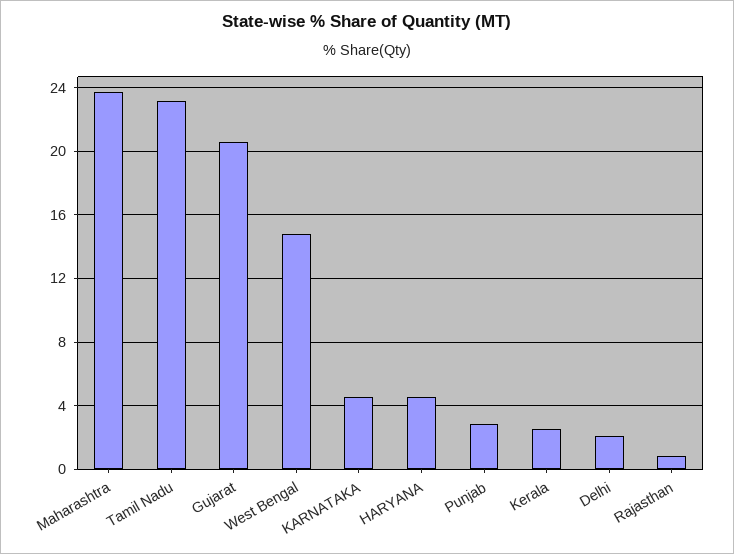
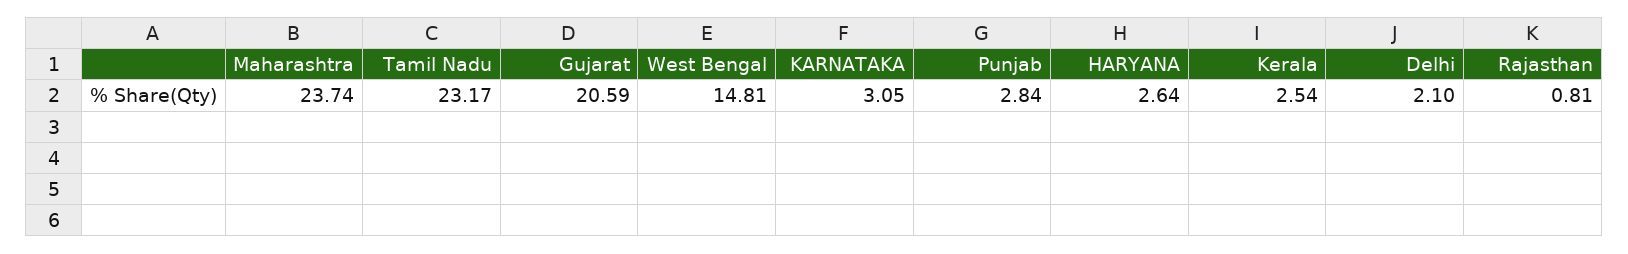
  {
    "Maharashtra": 23.74,
    "Tamil Nadu": 23.17,
    "Gujarat": 20.59,
    "West Bengal": 14.81,
-   "KARNATAKA": 4.5,
+   "KARNATAKA": 3.05,
-   "HARYANA": 4.5,
+   "HARYANA": 2.64,
    "Punjab": 2.84,
    "Kerala": 2.54,
    "Delhi": 2.1,
    "Rajasthan": 0.81
  }

